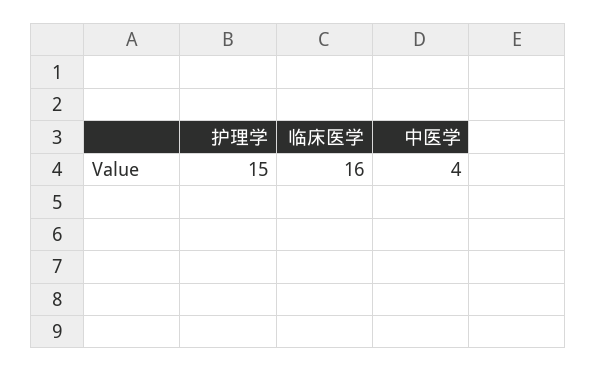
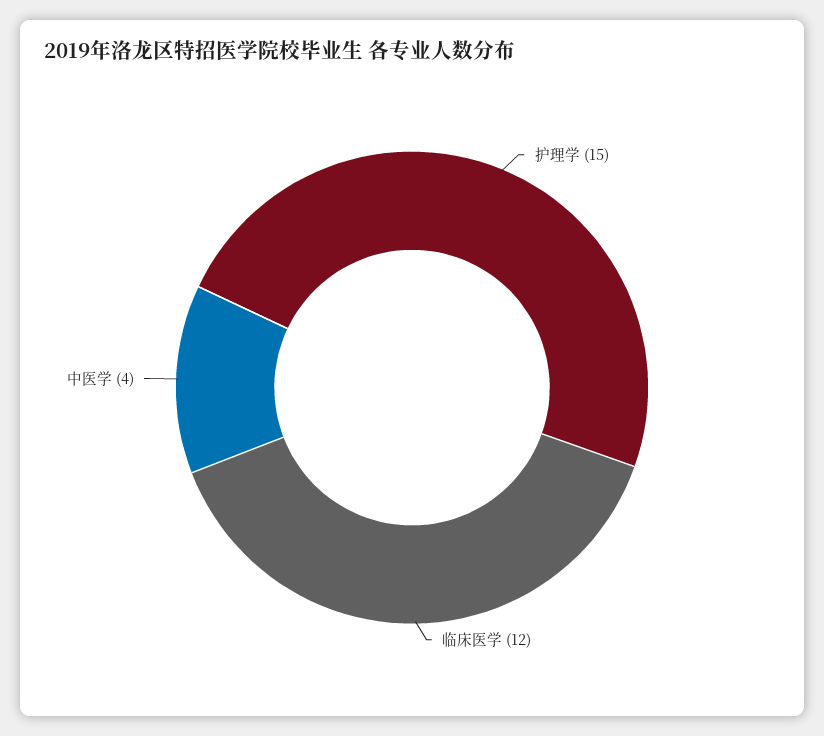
  {
    "护理学": 15,
-   "临床医学": 16,
+   "临床医学": 12,
    "中医学": 4
  }

